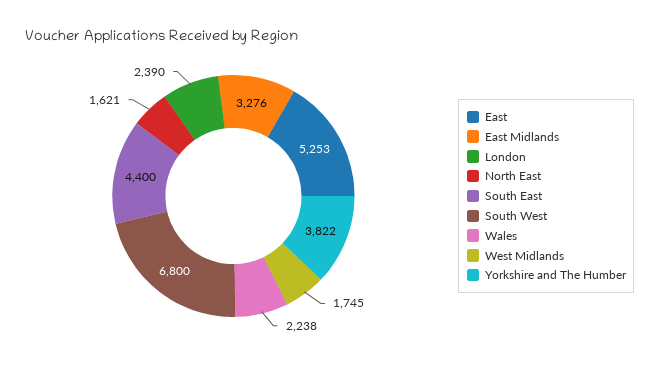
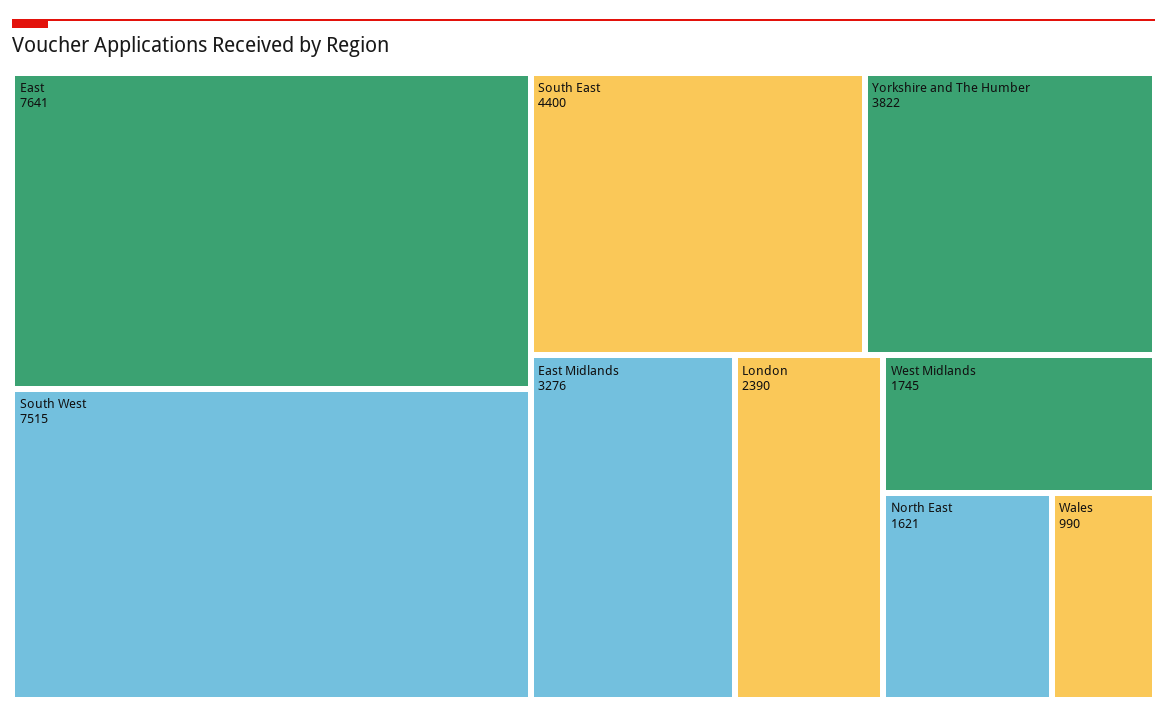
  {
-   "East": 5253,
+   "East": 7641,
    "East Midlands": 3276,
    "London": 2390,
    "North East": 1621,
    "South East": 4400,
-   "South West": 6800,
+   "South West": 7515,
-   "Wales": 2238,
+   "Wales": 990,
    "West Midlands": 1745,
    "Yorkshire and The Humber": 3822
  }

